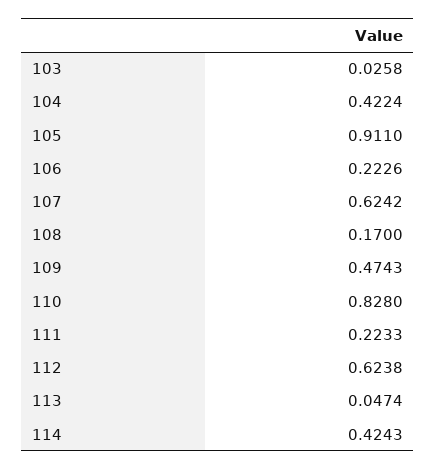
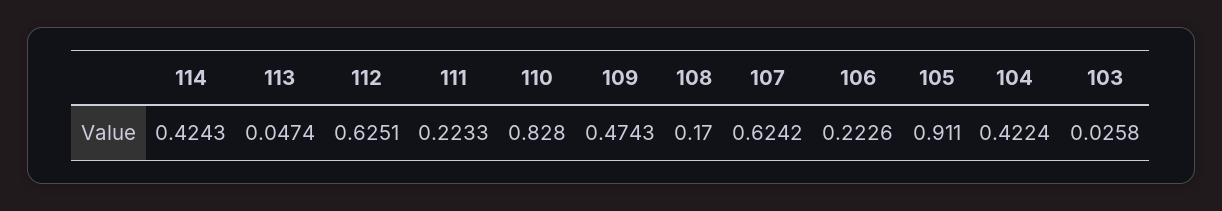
  {
    "103": 0.0258,
    "104": 0.4224,
    "105": 0.911,
    "106": 0.2226,
    "107": 0.6242,
    "108": 0.17,
    "109": 0.4743,
    "110": 0.828,
    "111": 0.2233,
-   "112": 0.6238,
+   "112": 0.6251,
    "113": 0.0474,
    "114": 0.4243
  }

